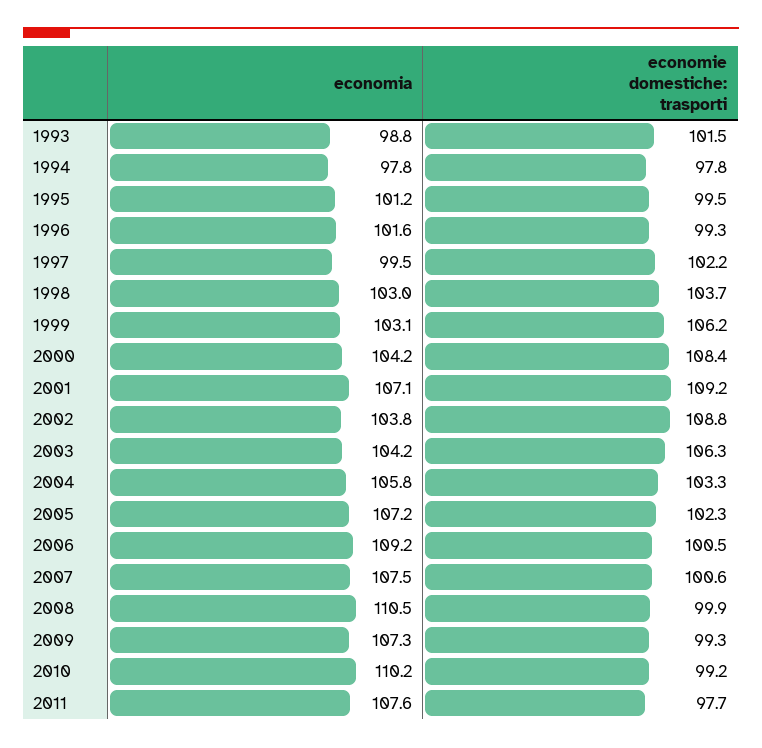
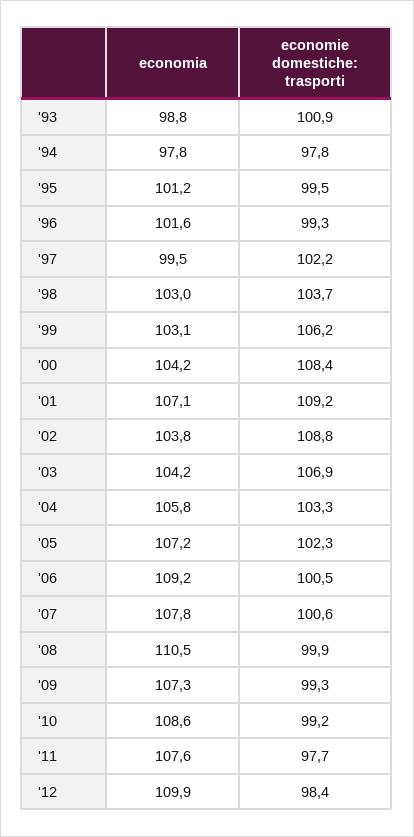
  {
    "economia": {
      "1993": 98.8,
      "1994": 97.8,
      "1995": 101.2,
      "1996": 101.6,
      "1997": 99.5,
      "1998": 103,
      "1999": 103.1,
      "2000": 104.2,
      "2001": 107.1,
      "2002": 103.8,
      "2003": 104.2,
      "2004": 105.8,
      "2005": 107.2,
      "2006": 109.2,
-     "2007": 107.5,
+     "2007": 107.8,
      "2008": 110.5,
      "2009": 107.3,
-     "2010": 110.2,
+     "2010": 108.6,
-     "2011": 107.6
+     "2011": 107.6,
+     "'12": 109.9
    },
    "economie domestiche: trasporti": {
-     "1993": 101.5,
+     "1993": 100.9,
      "1994": 97.8,
      "1995": 99.5,
      "1996": 99.3,
      "1997": 102.2,
      "1998": 103.7,
      "1999": 106.2,
      "2000": 108.4,
      "2001": 109.2,
      "2002": 108.8,
-     "2003": 106.3,
+     "2003": 106.9,
      "2004": 103.3,
      "2005": 102.3,
      "2006": 100.5,
      "2007": 100.6,
      "2008": 99.9,
      "2009": 99.3,
      "2010": 99.2,
-     "2011": 97.7
+     "2011": 97.7,
+     "'12": 98.4
    }
  }

